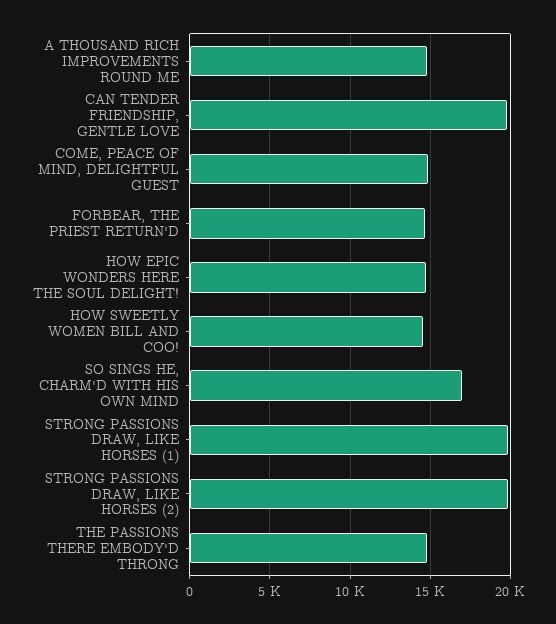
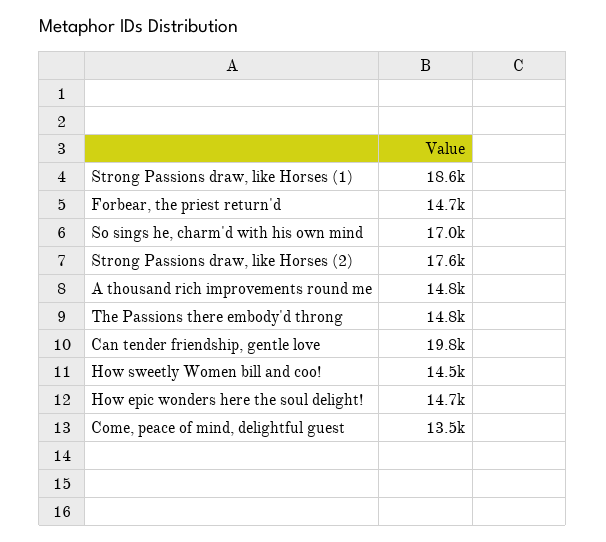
  {
    "A THOUSAND RICH IMPROVEMENTS ROUND ME": 14800,
    "CAN TENDER FRIENDSHIP, GENTLE LOVE": 19800,
-   "COME, PEACE OF MIND, DELIGHTFUL GUEST": 15000,
+   "COME, PEACE OF MIND, DELIGHTFUL GUEST": 13500,
    "FORBEAR, THE PRIEST RETURN'D": 14700,
    "HOW EPIC WONDERS HERE THE SOUL DELIGHT!": 14700,
    "HOW SWEETLY WOMEN BILL AND COO!": 14500,
    "SO SINGS HE, CHARM'D WITH HIS OWN MIND": 17000,
-   "STRONG PASSIONS DRAW, LIKE HORSES (1)": 20000,
+   "STRONG PASSIONS DRAW, LIKE HORSES (1)": 18600,
-   "STRONG PASSIONS DRAW, LIKE HORSES (2)": 20000,
+   "STRONG PASSIONS DRAW, LIKE HORSES (2)": 17600,
    "THE PASSIONS THERE EMBODY'D THRONG": 14800
  }

